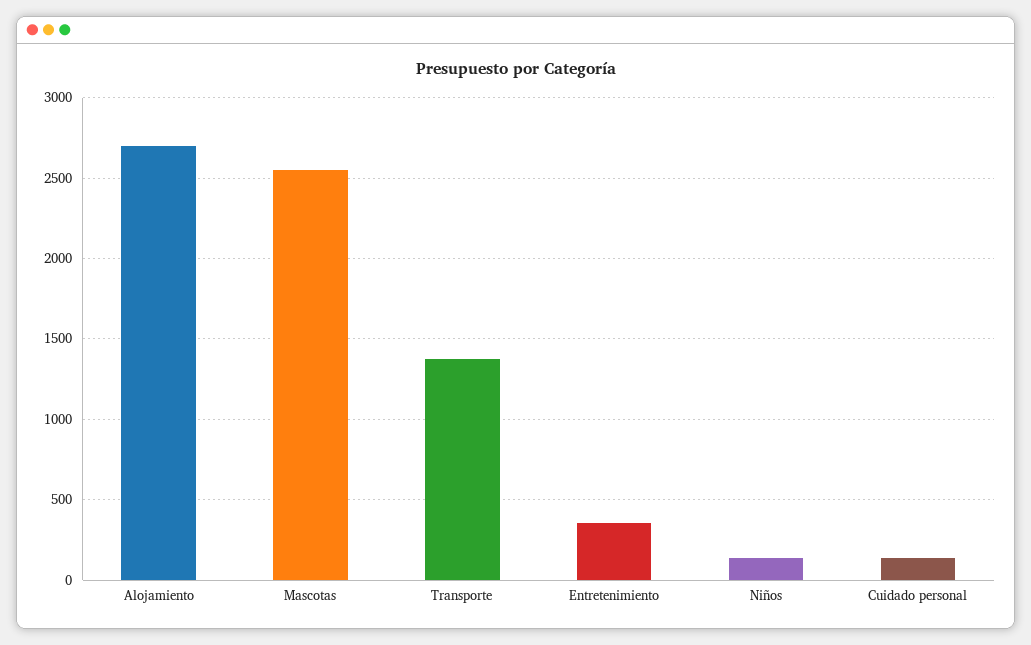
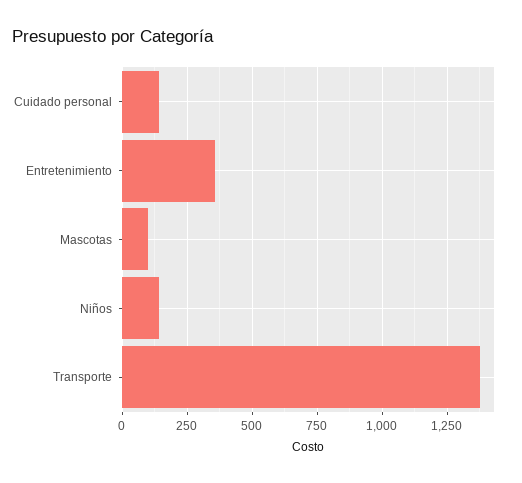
  {
-   "Alojamiento": 2700,
-   "Mascotas": 2550,
+   "Mascotas": 100,
    "Transporte": 1375,
    "Entretenimiento": 350,
    "Niños": 150,
    "Cuidado personal": 150
  }

